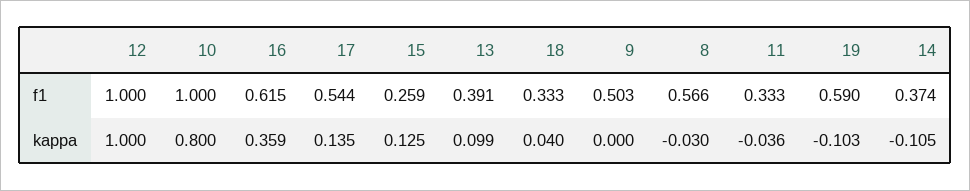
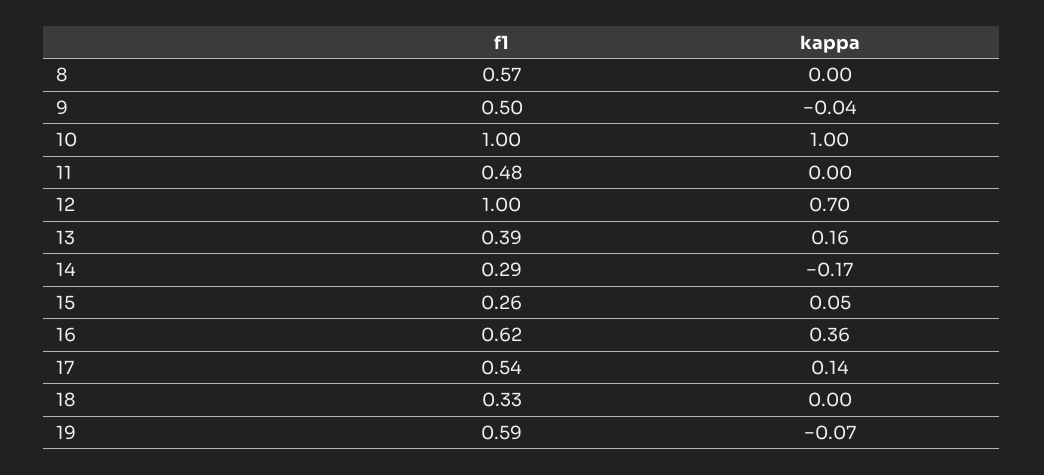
  {
    "12": {
      "f1": 1,
-     "kappa": 1
+     "kappa": 0.7
    },
    "10": {
      "f1": 1,
-     "kappa": 0.8
+     "kappa": 1
    },
    "16": {
      "f1": 0.615,
      "kappa": 0.359
    },
    "17": {
      "f1": 0.544,
      "kappa": 0.135
    },
    "15": {
      "f1": 0.259,
-     "kappa": 0.125
+     "kappa": 0.05
    },
    "13": {
      "f1": 0.391,
-     "kappa": 0.099
+     "kappa": 0.16
    },
    "18": {
      "f1": 0.333,
-     "kappa": 0.04
+     "kappa": 0
    },
    "9": {
      "f1": 0.503,
-     "kappa": 0
+     "kappa": -0.04
    },
    "8": {
      "f1": 0.566,
-     "kappa": -0.03
+     "kappa": 0
    },
    "11": {
-     "f1": 0.333,
+     "f1": 0.48,
-     "kappa": -0.036
+     "kappa": 0
    },
    "19": {
      "f1": 0.59,
-     "kappa": -0.103
+     "kappa": -0.07
    },
    "14": {
-     "f1": 0.374,
+     "f1": 0.29,
-     "kappa": -0.105
+     "kappa": -0.17
    }
  }

